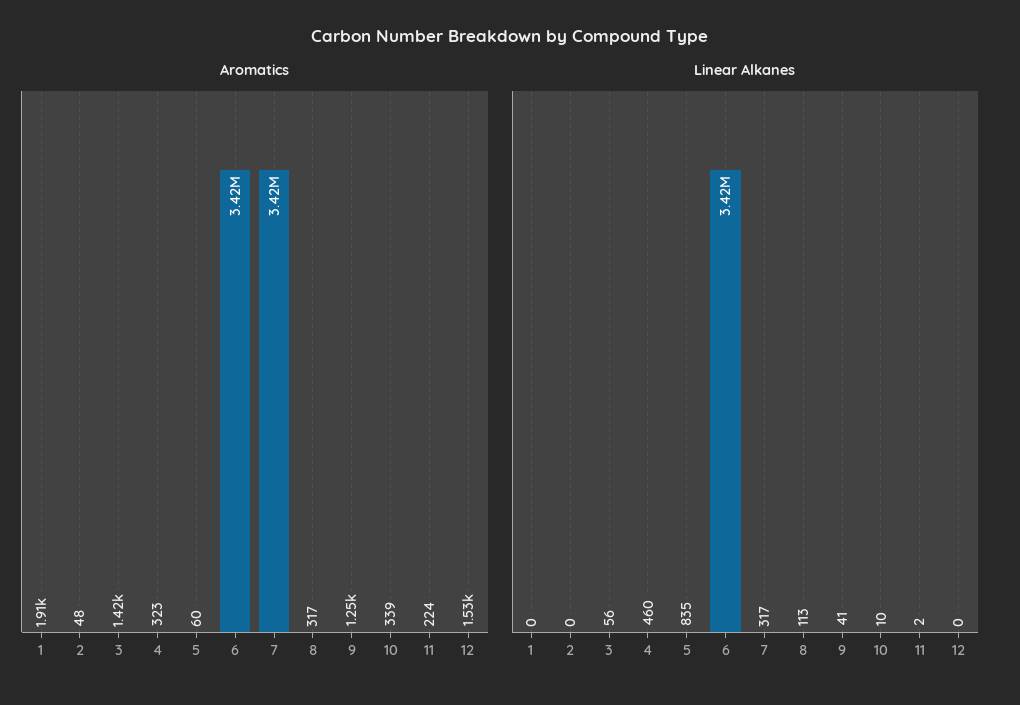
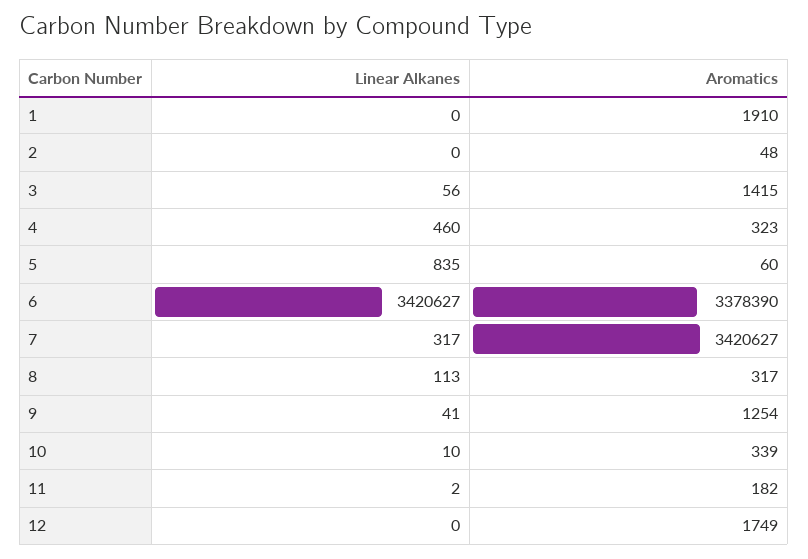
  {
    "Aromatics": {
      "1": 1910,
      "2": 48,
      "3": 1415,
      "4": 323,
      "5": 60,
-     "6": 3420000,
+     "6": 3378390,
      "7": 3420627,
      "8": 317,
      "9": 1254,
      "10": 339,
-     "11": 224,
+     "11": 182,
-     "12": 1530
+     "12": 1749
    },
    "Linear Alkanes": {
      "1": 0,
      "2": 0,
      "3": 56,
      "4": 460,
      "5": 835,
      "6": 3420627,
      "7": 317,
      "8": 113,
      "9": 41,
      "10": 10,
      "11": 2,
      "12": 0
    }
  }

